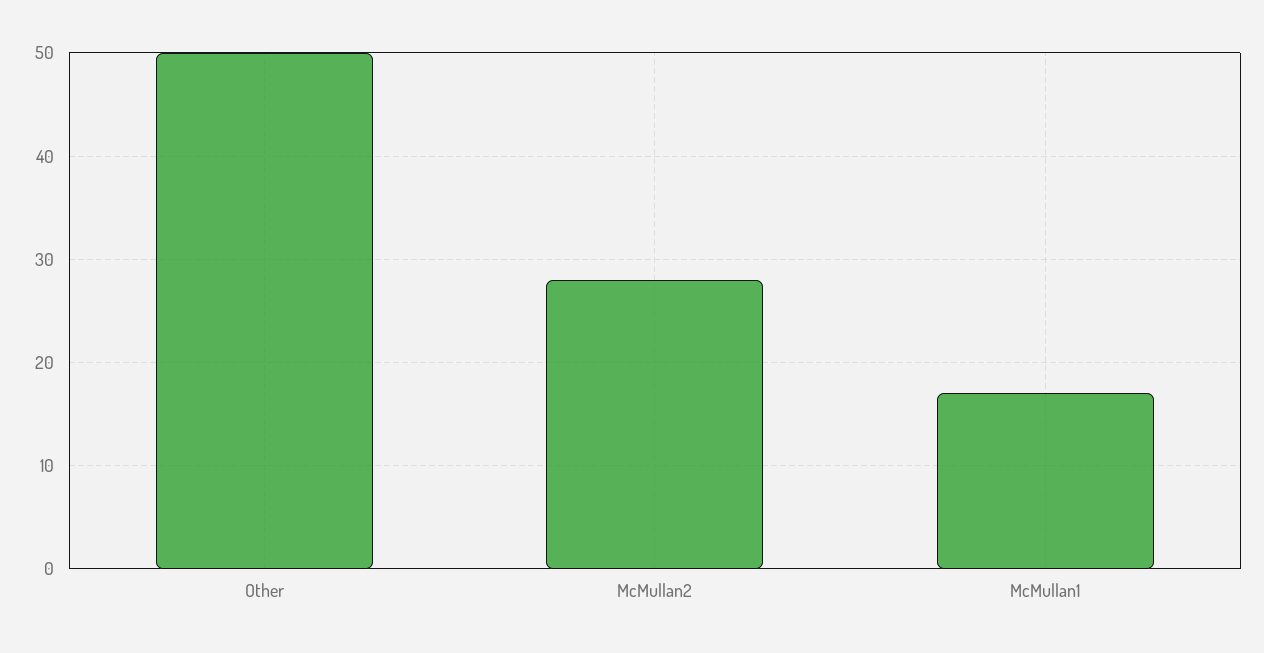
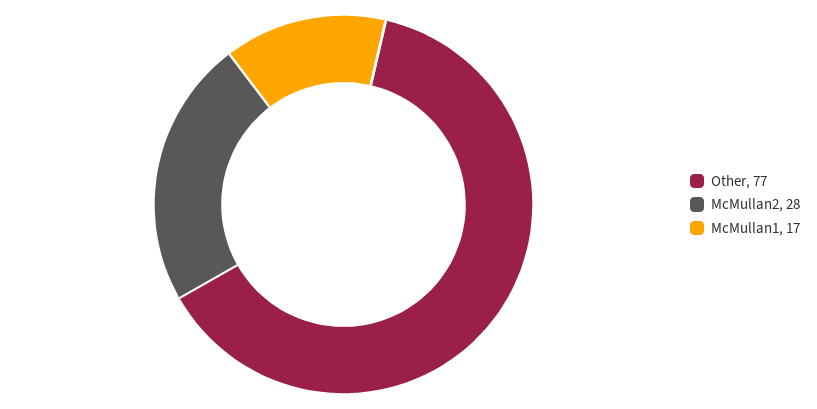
  {
-   "Other": 50,
+   "Other": 77,
    "McMullan2": 28,
    "McMullan1": 17
  }

